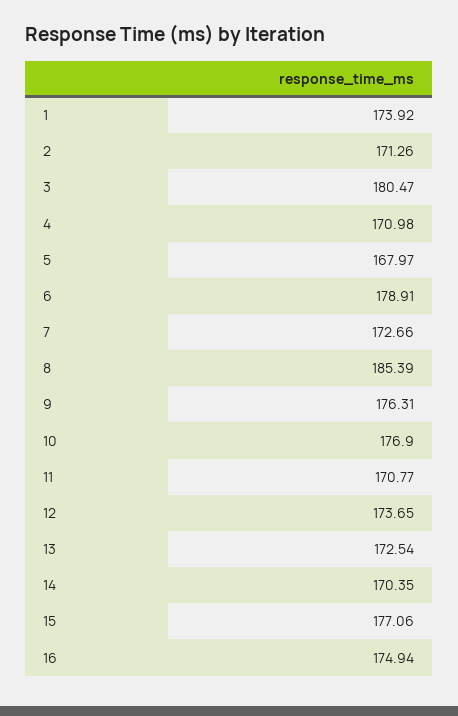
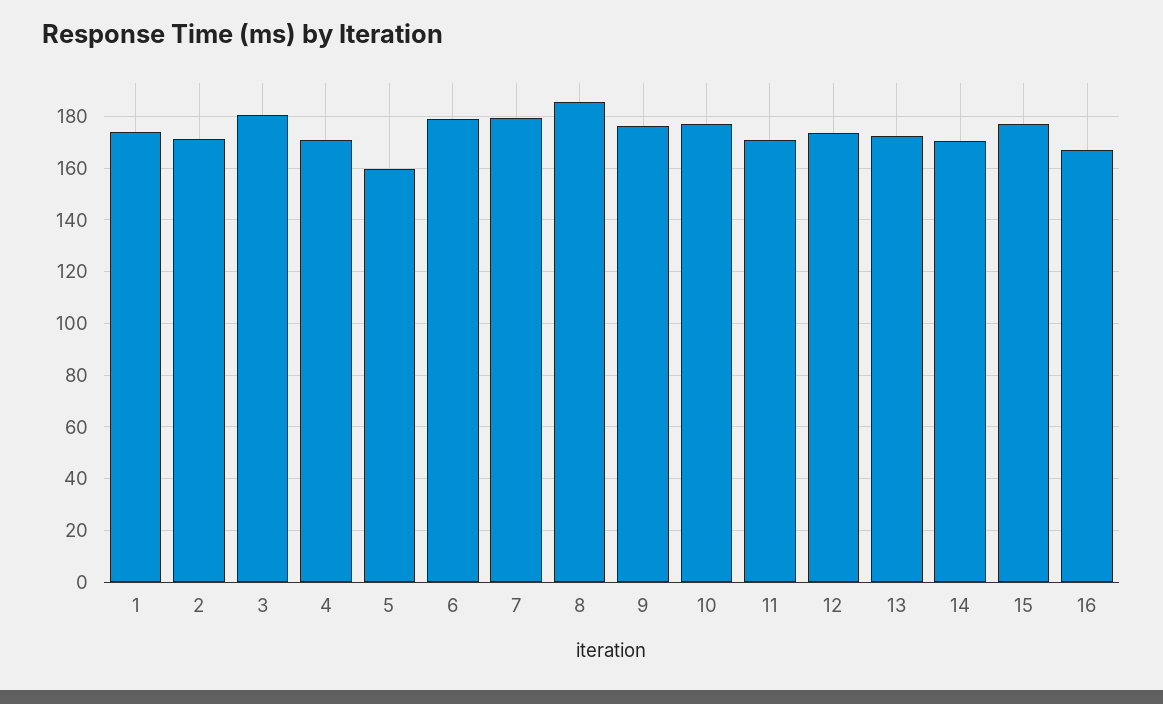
  {
    "1": 173.92,
    "2": 171.26,
    "3": 180.47,
    "4": 170.98,
-   "5": 167.97,
+   "5": 160,
    "6": 178.91,
-   "7": 172.66,
+   "7": 180,
    "8": 185.39,
    "9": 176.31,
    "10": 176.9,
    "11": 170.77,
    "12": 173.65,
    "13": 172.54,
    "14": 170.35,
    "15": 177.06,
-   "16": 174.94
+   "16": 167.5
  }

